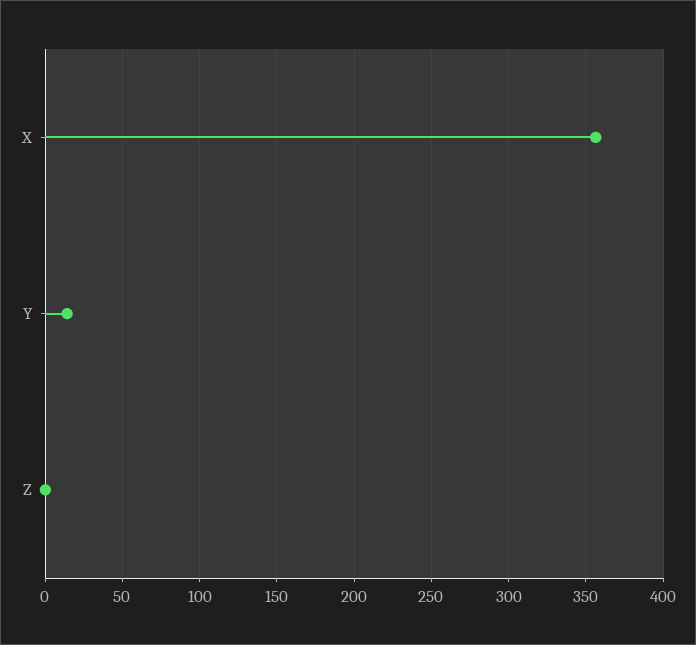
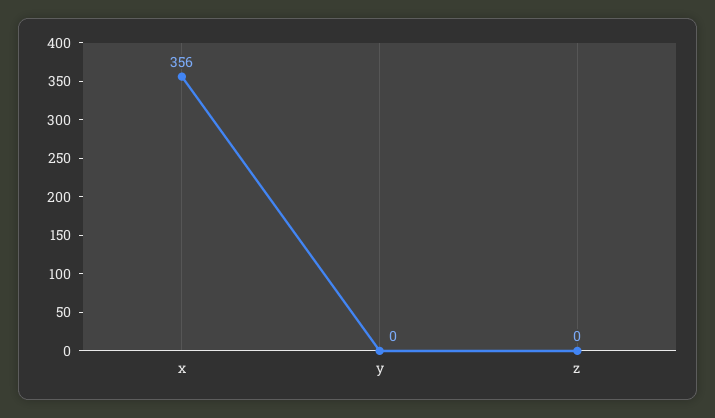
  {
    "X": 356,
-   "Y": 15,
+   "Y": 0,
    "Z": 0
  }

